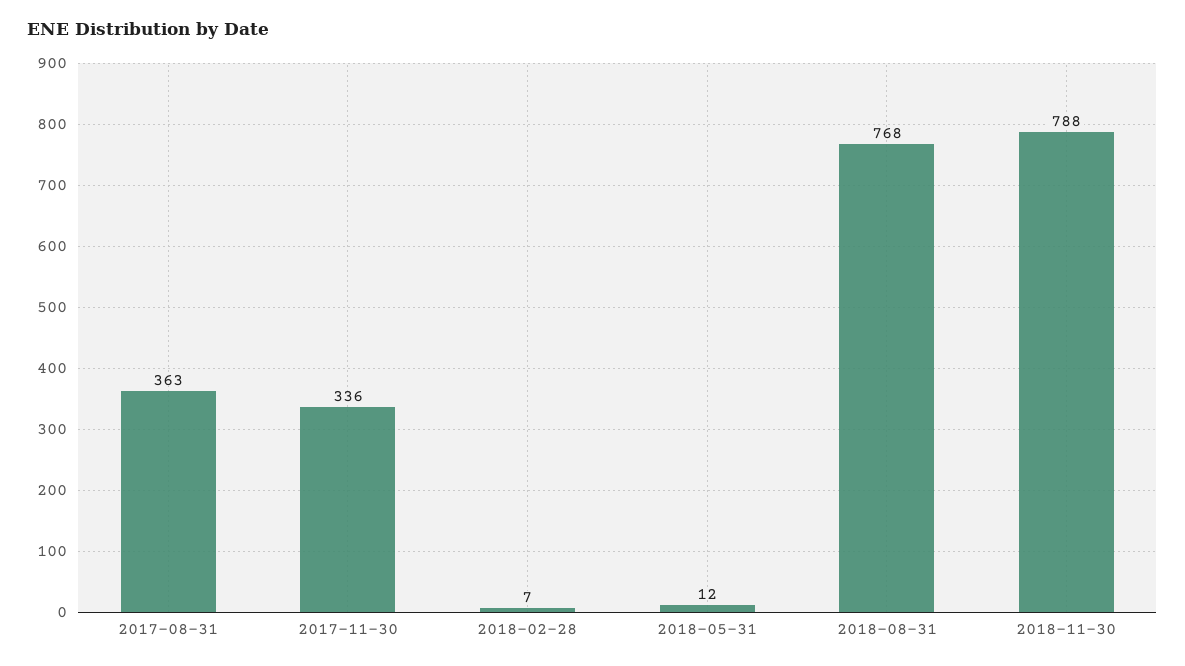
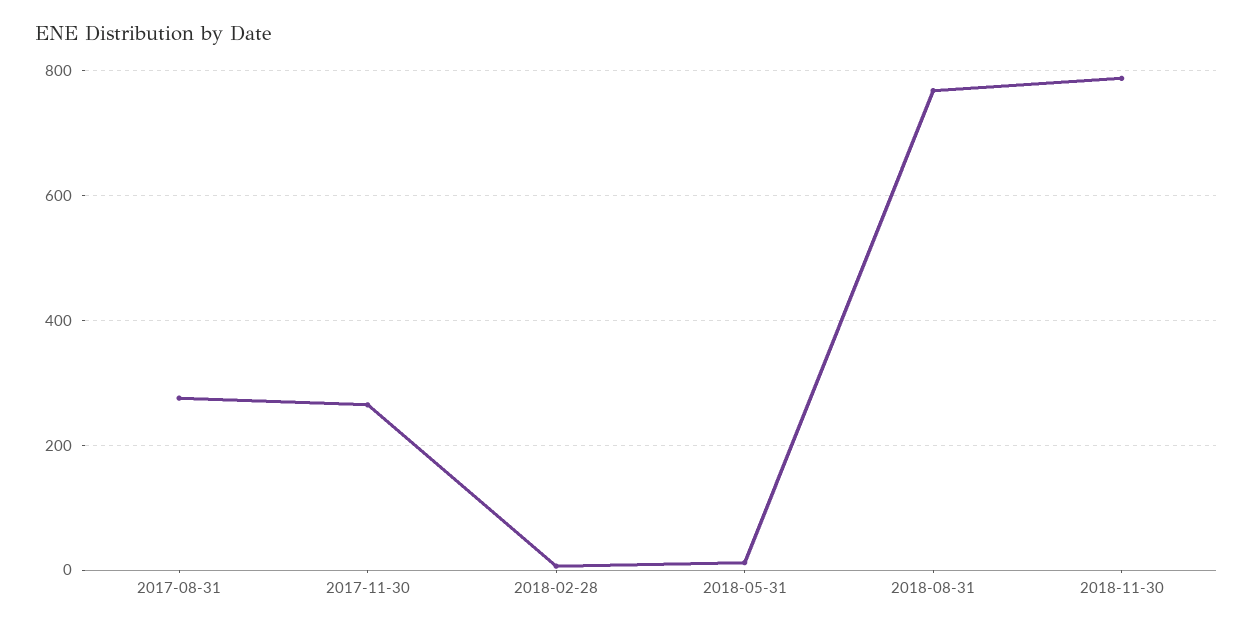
  {
-   "2017-08-31": 363,
+   "2017-08-31": 280,
-   "2017-11-30": 336,
+   "2017-11-30": 260,
    "2018-02-28": 7,
    "2018-05-31": 12,
    "2018-08-31": 768,
    "2018-11-30": 788
  }

